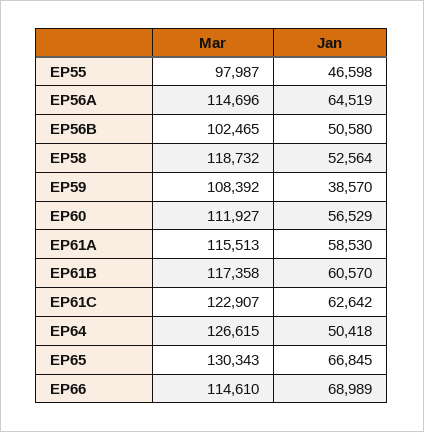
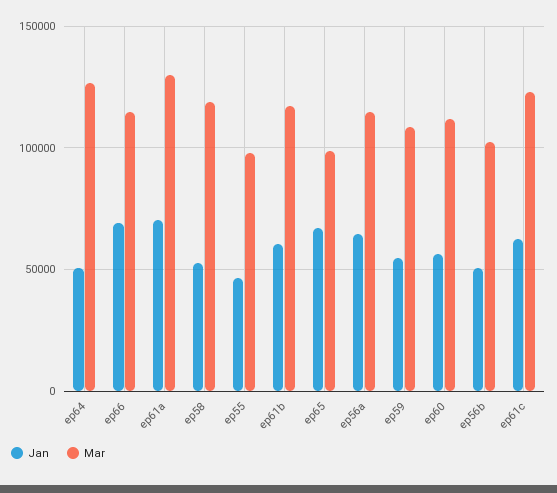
  {
    "Mar": {
      "EP55": 97987,
      "EP56A": 114696,
      "EP56B": 102465,
      "EP58": 118732,
      "EP59": 108392,
      "EP60": 111927,
-     "EP61A": 115513,
+     "EP61A": 130000,
      "EP61B": 117358,
      "EP61C": 122907,
      "EP64": 126615,
-     "EP65": 130343,
+     "EP65": 100000,
      "EP66": 114610
    },
    "Jan": {
      "EP55": 46598,
      "EP56A": 64519,
      "EP56B": 50580,
      "EP58": 52564,
-     "EP59": 38570,
+     "EP59": 55000,
      "EP60": 56529,
-     "EP61A": 58530,
+     "EP61A": 70000,
      "EP61B": 60570,
      "EP61C": 62642,
      "EP64": 50418,
      "EP65": 66845,
      "EP66": 68989
    }
  }

